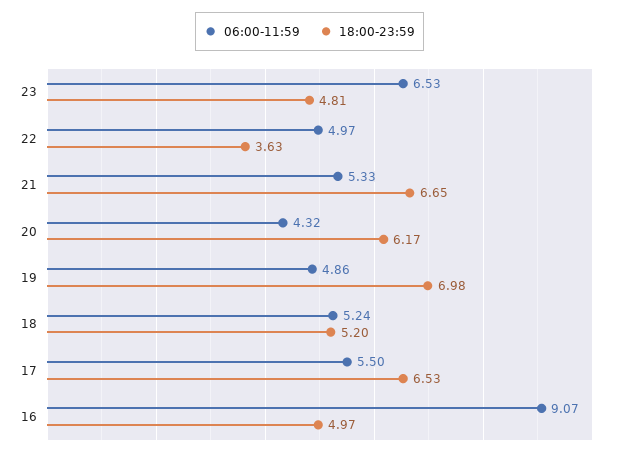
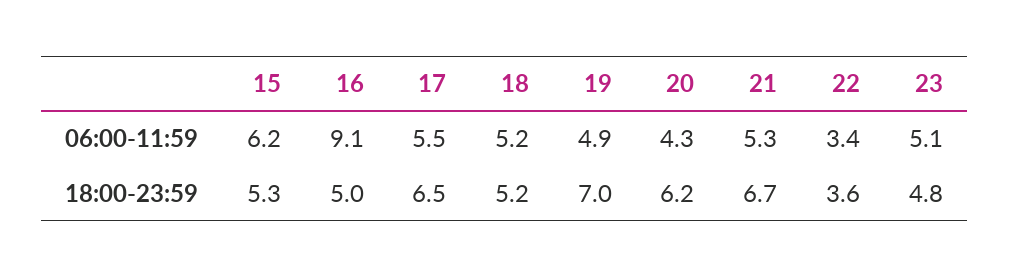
  {
    "06:00-11:59": {
-     "23": 6.53,
+     "23": 5.1,
-     "22": 4.97,
+     "22": 3.4,
      "21": 5.33,
      "20": 4.32,
      "19": 4.86,
      "18": 5.24,
      "17": 5.5,
-     "16": 9.07
+     "16": 9.07,
+     "15": 6.2
    },
    "18:00-23:59": {
      "23": 4.81,
      "22": 3.63,
      "21": 6.65,
      "20": 6.17,
      "19": 6.98,
      "18": 5.2,
      "17": 6.53,
-     "16": 4.97
+     "16": 4.97,
+     "15": 5.3
    }
  }

